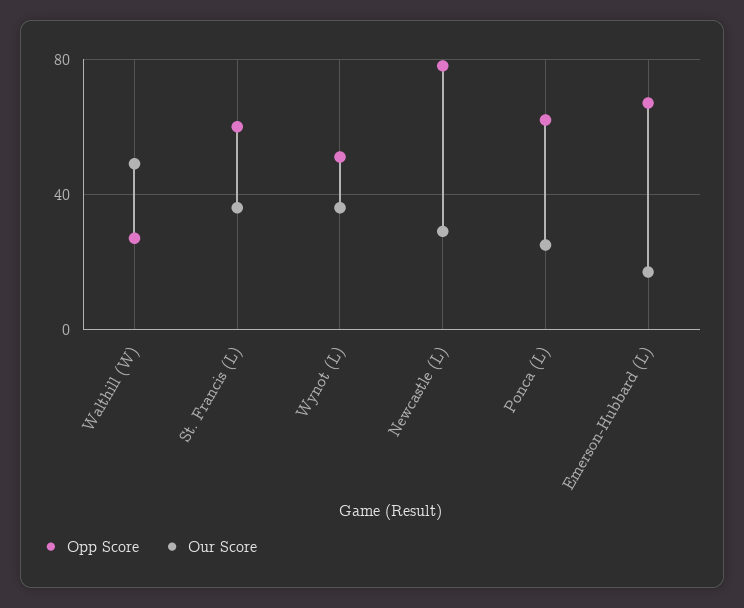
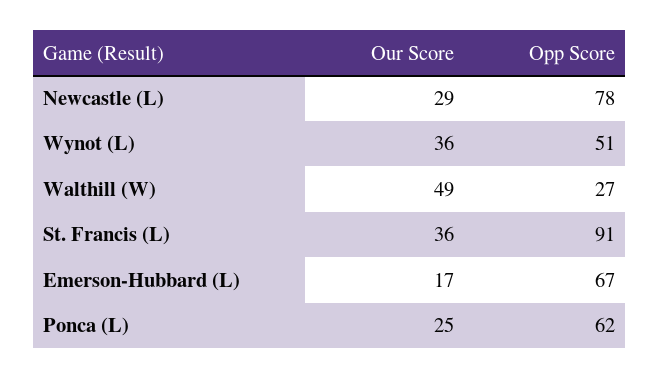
  {
    "Opp Score": {
      "Walthill (W)": 27,
-     "St. Francis (L)": 60,
+     "St. Francis (L)": 91,
      "Wynot (L)": 51,
      "Newcastle (L)": 78,
      "Ponca (L)": 62,
      "Emerson-Hubbard (L)": 67
    },
    "Our Score": {
      "Walthill (W)": 49,
      "St. Francis (L)": 36,
      "Wynot (L)": 36,
      "Newcastle (L)": 29,
      "Ponca (L)": 25,
      "Emerson-Hubbard (L)": 17
    }
  }

